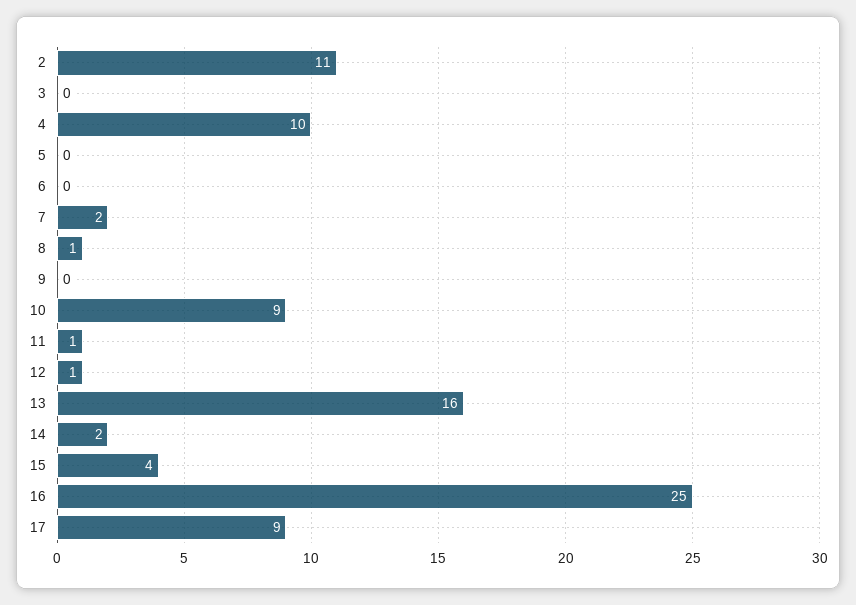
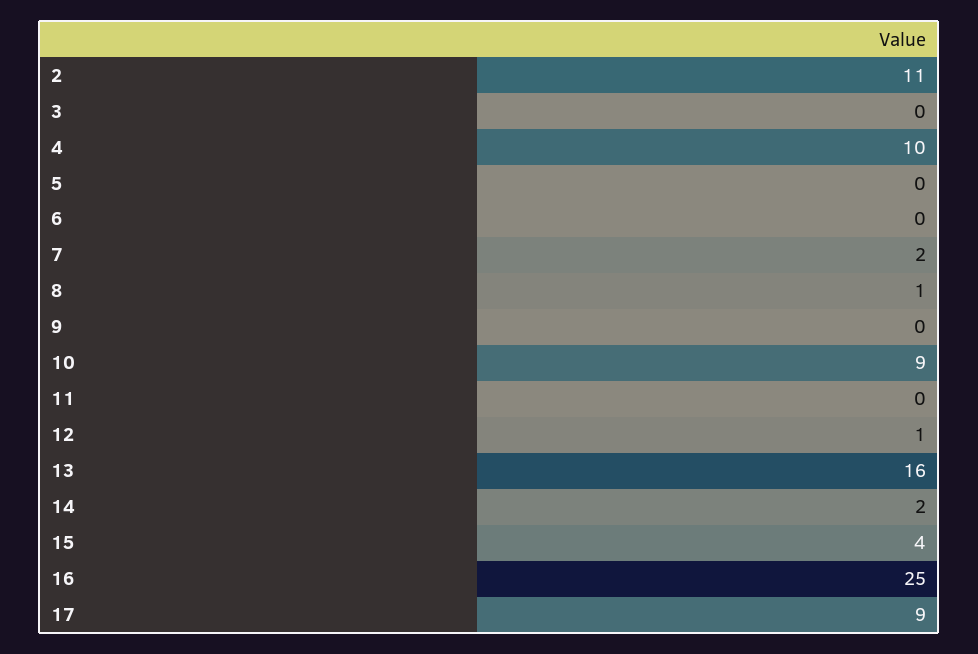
  {
    "2": 11,
    "3": 0,
    "4": 10,
    "5": 0,
    "6": 0,
    "7": 2,
    "8": 1,
    "9": 0,
    "10": 9,
-   "11": 1,
+   "11": 0,
    "12": 1,
    "13": 16,
    "14": 2,
    "15": 4,
    "16": 25,
    "17": 9
  }

